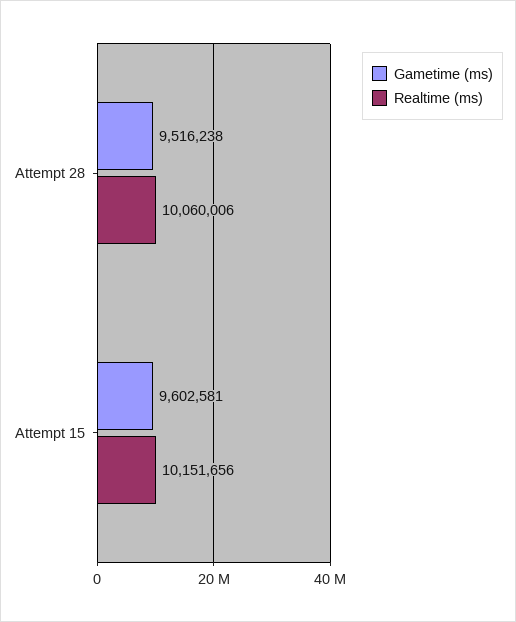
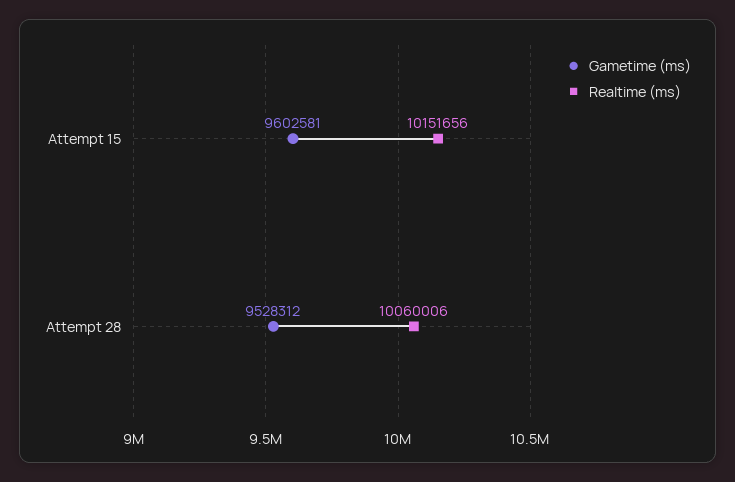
  {
    "Gametime (ms)": {
-     "Attempt 28": 9516238,
+     "Attempt 28": 9528312,
      "Attempt 15": 9602581
    },
    "Realtime (ms)": {
      "Attempt 28": 10060006,
      "Attempt 15": 10151656
    }
  }

